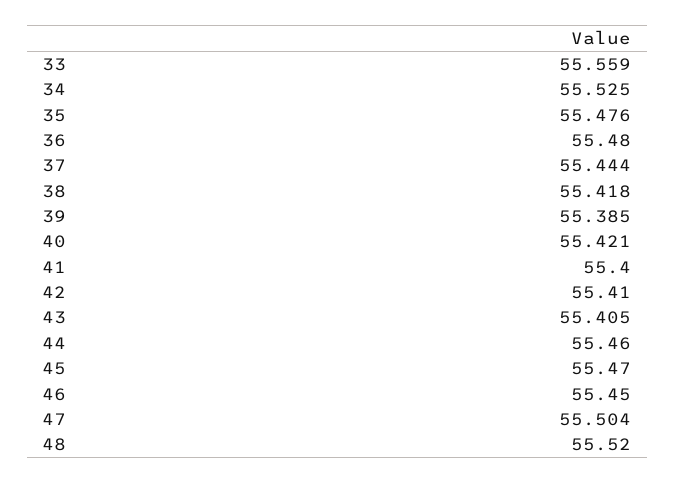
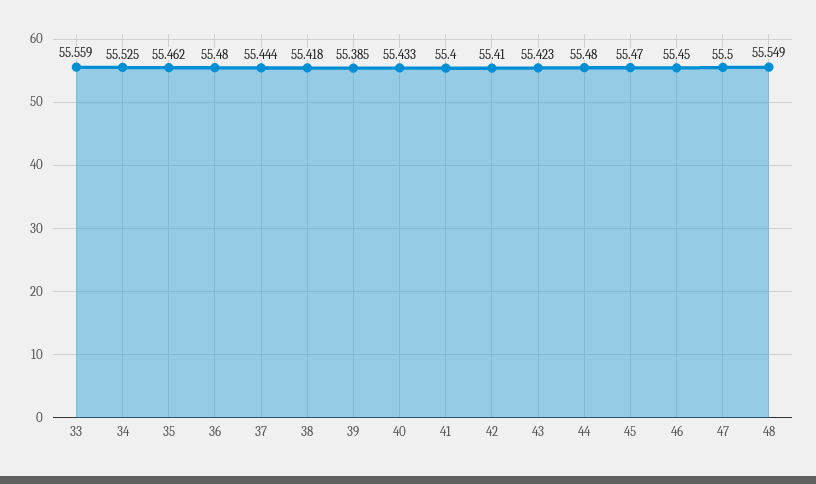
  {
    "33": 55.559,
    "34": 55.525,
-   "35": 55.476,
+   "35": 55.462,
    "36": 55.48,
    "37": 55.444,
    "38": 55.418,
    "39": 55.385,
-   "40": 55.421,
+   "40": 55.433,
    "41": 55.4,
    "42": 55.41,
-   "43": 55.405,
+   "43": 55.423,
-   "44": 55.46,
+   "44": 55.48,
    "45": 55.47,
    "46": 55.45,
-   "47": 55.504,
+   "47": 55.5,
-   "48": 55.52
+   "48": 55.549
  }

